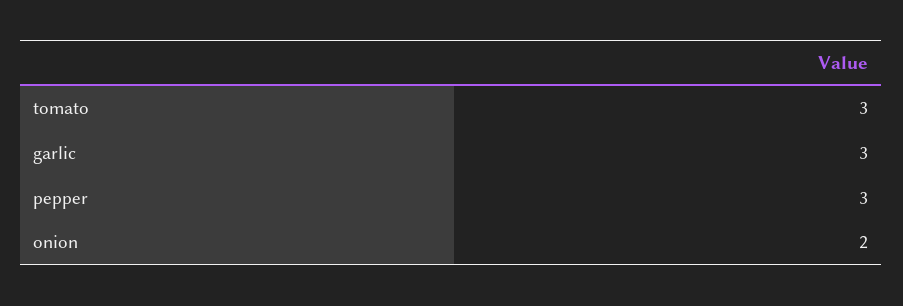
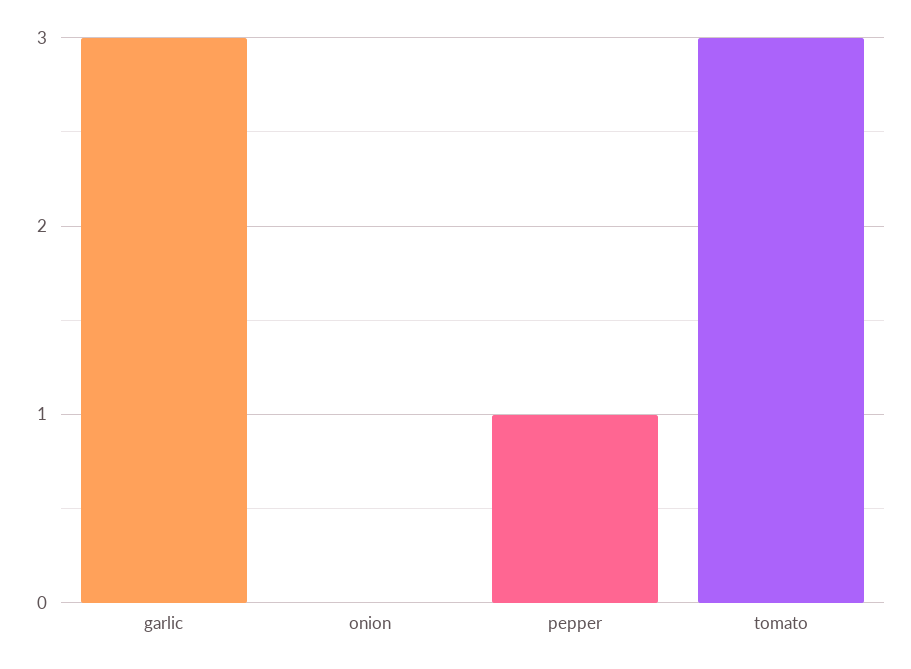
  {
    "tomato": 3,
    "garlic": 3,
-   "pepper": 3,
+   "pepper": 1,
-   "onion": 2
+   "onion": 0
  }

